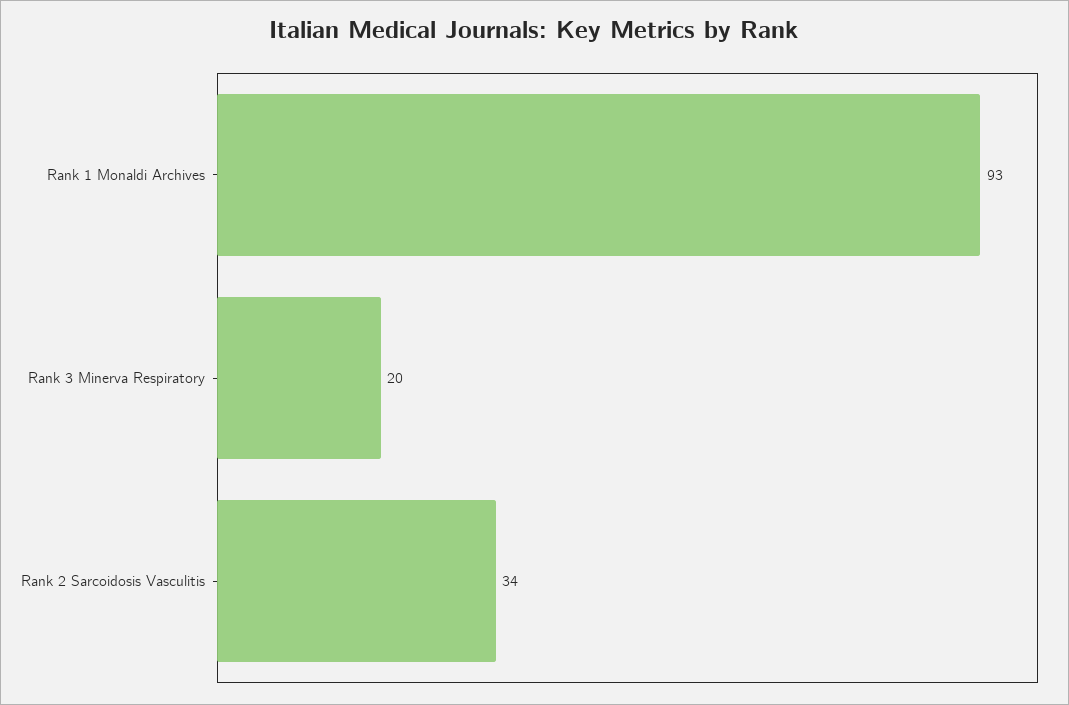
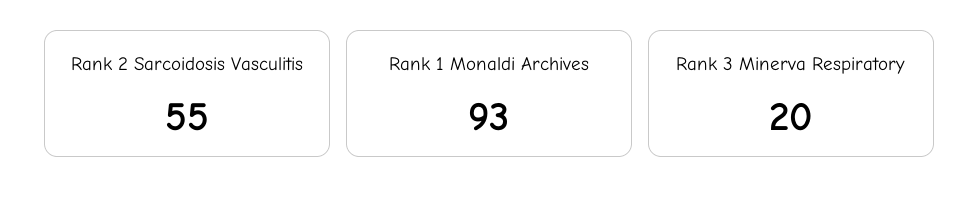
  {
    "Rank 1 Monaldi Archives": 93,
    "Rank 3 Minerva Respiratory": 20,
-   "Rank 2 Sarcoidosis Vasculitis": 34
+   "Rank 2 Sarcoidosis Vasculitis": 55
  }

